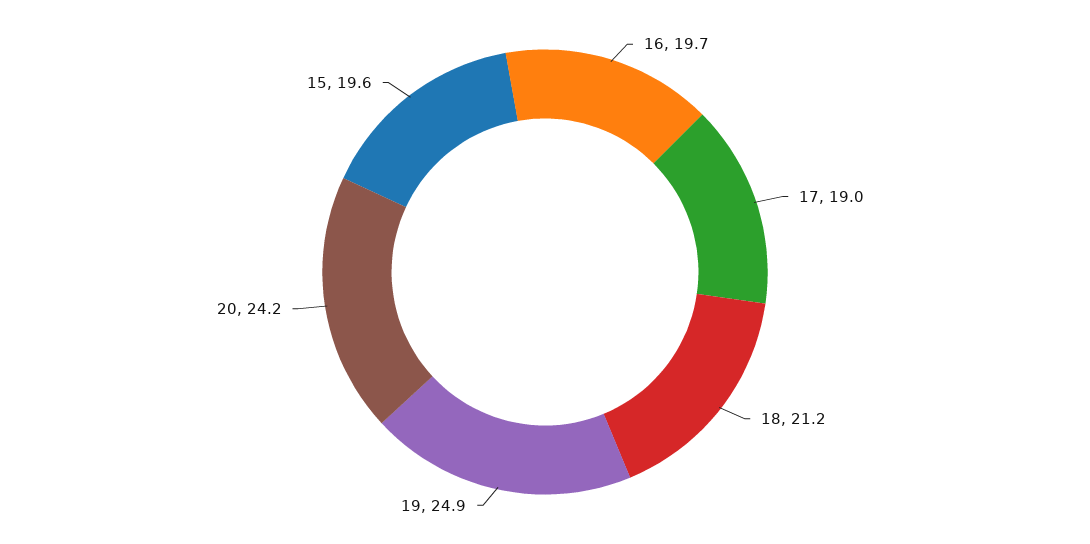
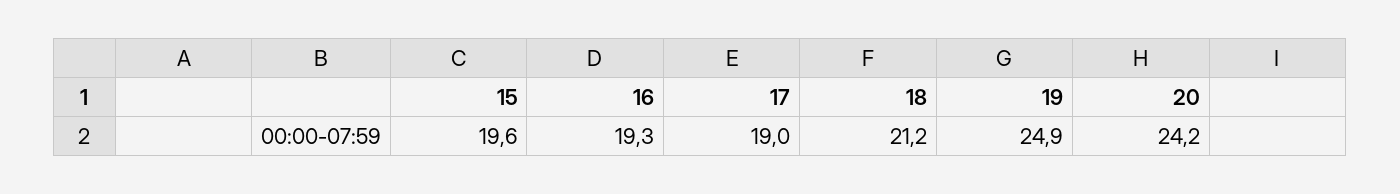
  {
-   "16": 19.7,
+   "16": 19.3,
    "17": 19,
    "18": 21.2,
    "19": 24.9,
    "20": 24.2,
    "15": 19.6
  }

